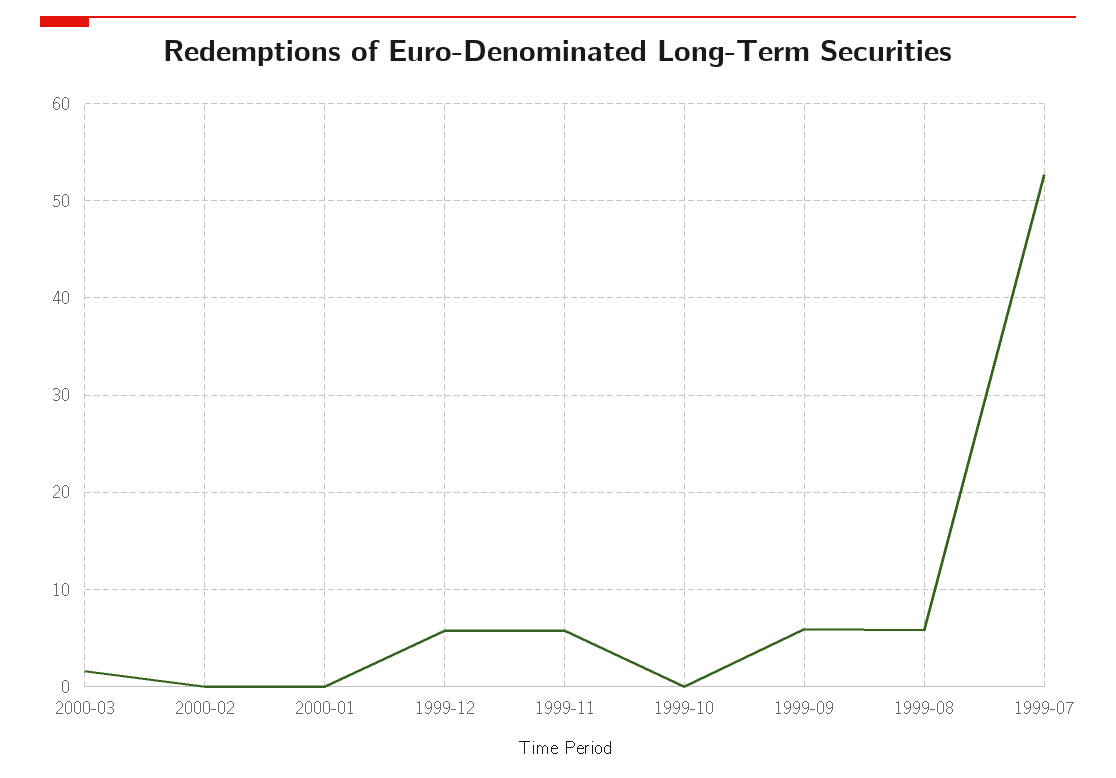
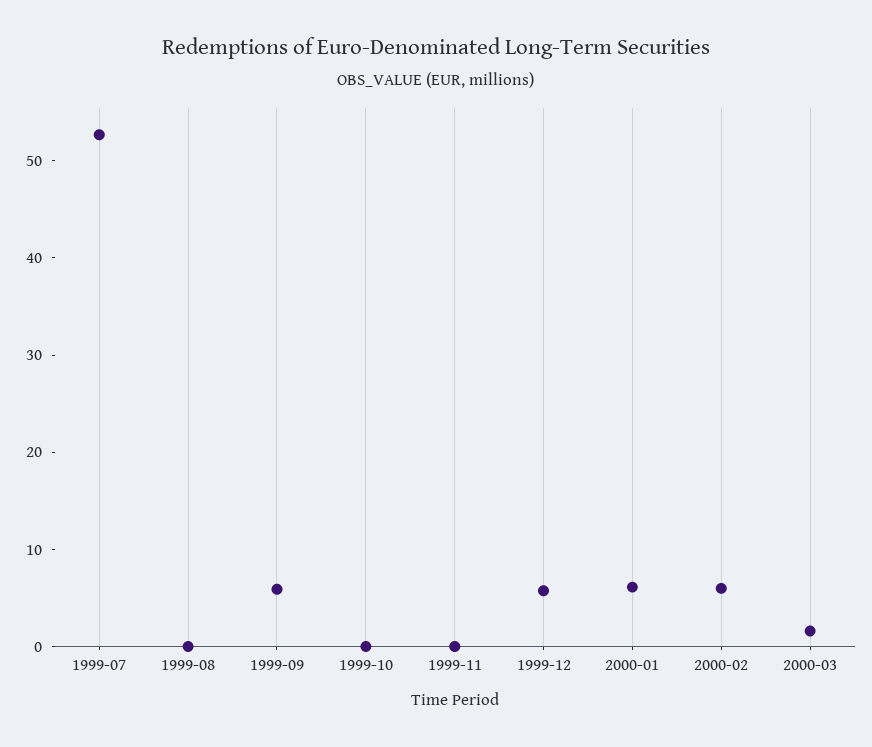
  {
    "2000-03": 2,
-   "2000-02": 0,
+   "2000-02": 6,
-   "2000-01": 0,
+   "2000-01": 6,
    "1999-12": 6,
-   "1999-11": 6,
+   "1999-11": 0,
    "1999-10": 0,
    "1999-09": 6,
-   "1999-08": 6,
+   "1999-08": 0,
    "1999-07": 53
  }

